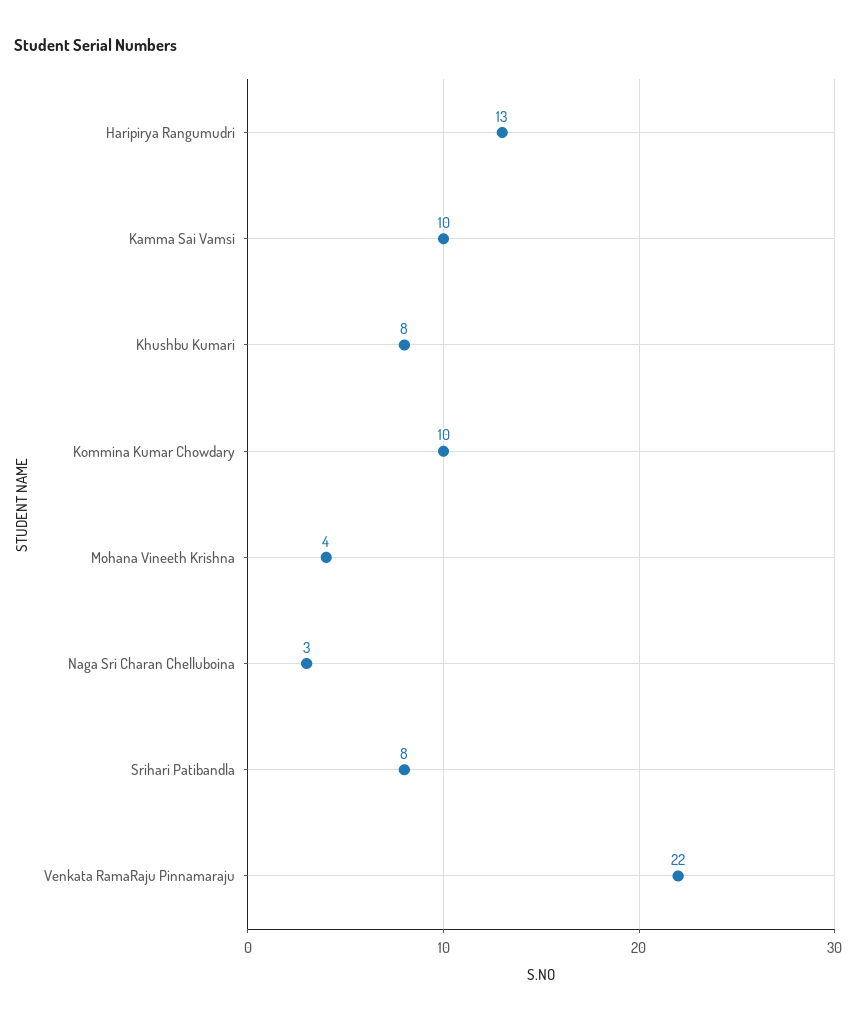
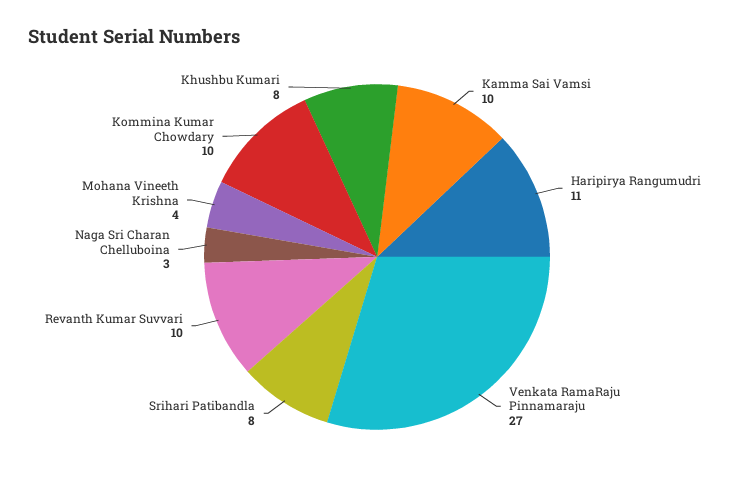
  {
-   "Haripirya Rangumudri": 13,
+   "Haripirya Rangumudri": 11,
    "Kamma Sai Vamsi": 10,
    "Khushbu Kumari": 8,
    "Kommina Kumar Chowdary": 10,
    "Mohana Vineeth Krishna": 4,
    "Naga Sri Charan Chelluboina": 3,
    "Srihari Patibandla": 8,
-   "Venkata RamaRaju Pinnamaraju": 22
+   "Venkata RamaRaju Pinnamaraju": 27,
+   "Revanth Kumar Suvvari": 10
  }

